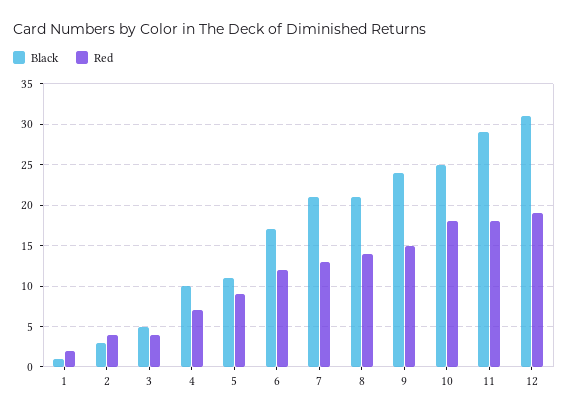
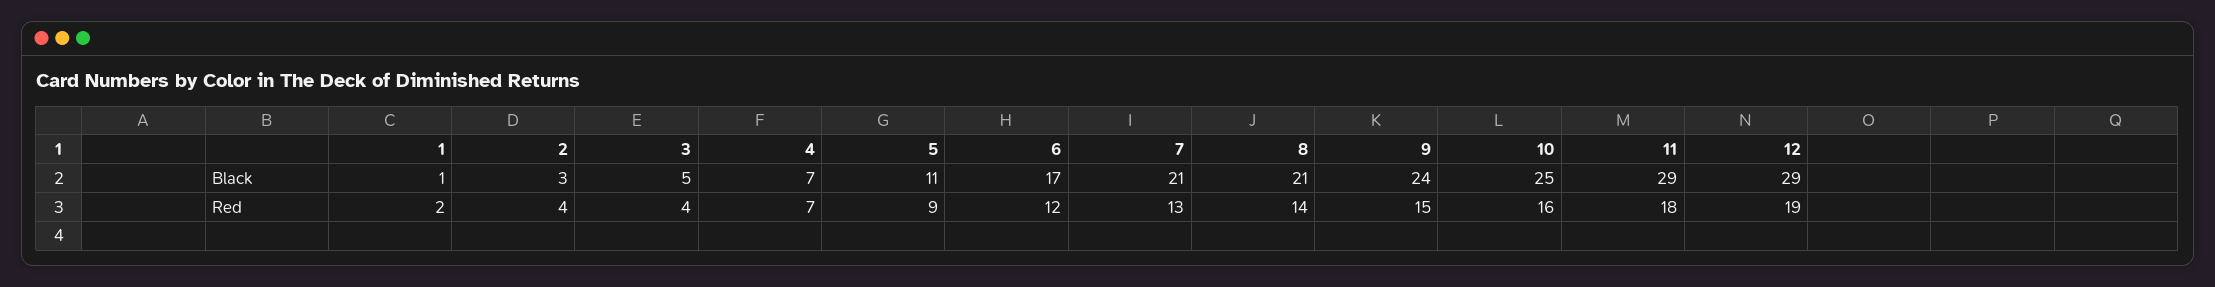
  {
    "Black": {
      "1": 1,
      "2": 3,
      "3": 5,
-     "4": 10,
+     "4": 7,
      "5": 11,
      "6": 17,
      "7": 21,
      "8": 21,
      "9": 24,
      "10": 25,
      "11": 29,
-     "12": 31
+     "12": 29
    },
    "Red": {
      "1": 2,
      "2": 4,
      "3": 4,
      "4": 7,
      "5": 9,
      "6": 12,
      "7": 13,
      "8": 14,
      "9": 15,
-     "10": 18,
+     "10": 16,
      "11": 18,
      "12": 19
    }
  }

